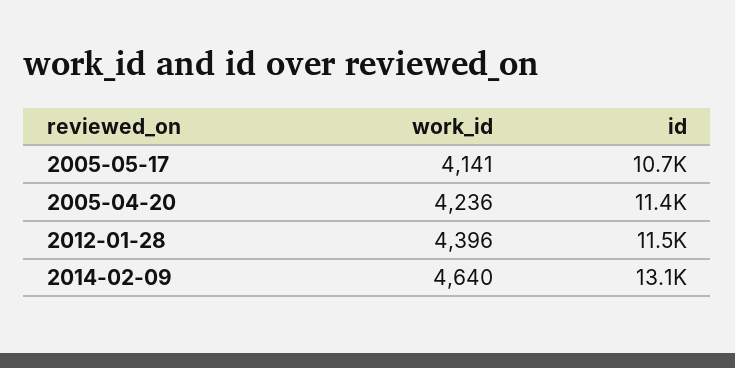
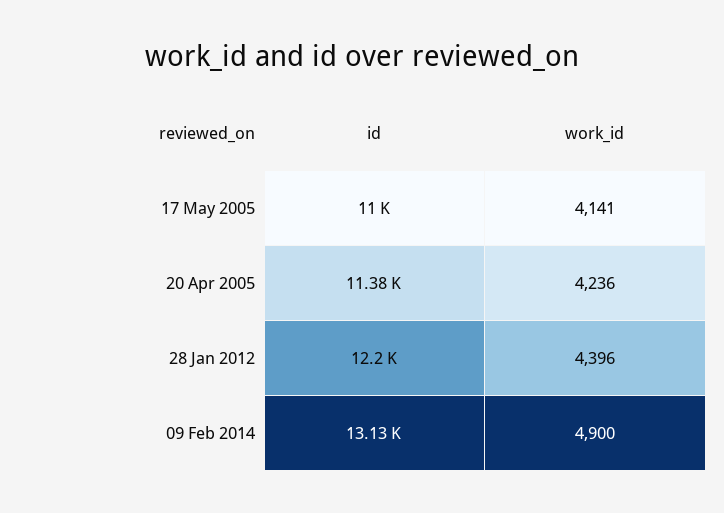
  {
    "work_id": {
      "2005-05-17": 4141,
      "2005-04-20": 4236,
      "2012-01-28": 4396,
-     "2014-02-09": 4640
+     "2014-02-09": 4900
    },
    "id": {
-     "2005-05-17": 10700,
+     "2005-05-17": 11000,
      "2005-04-20": 11380,
-     "2012-01-28": 11500,
+     "2012-01-28": 12200,
      "2014-02-09": 13130
    }
  }

